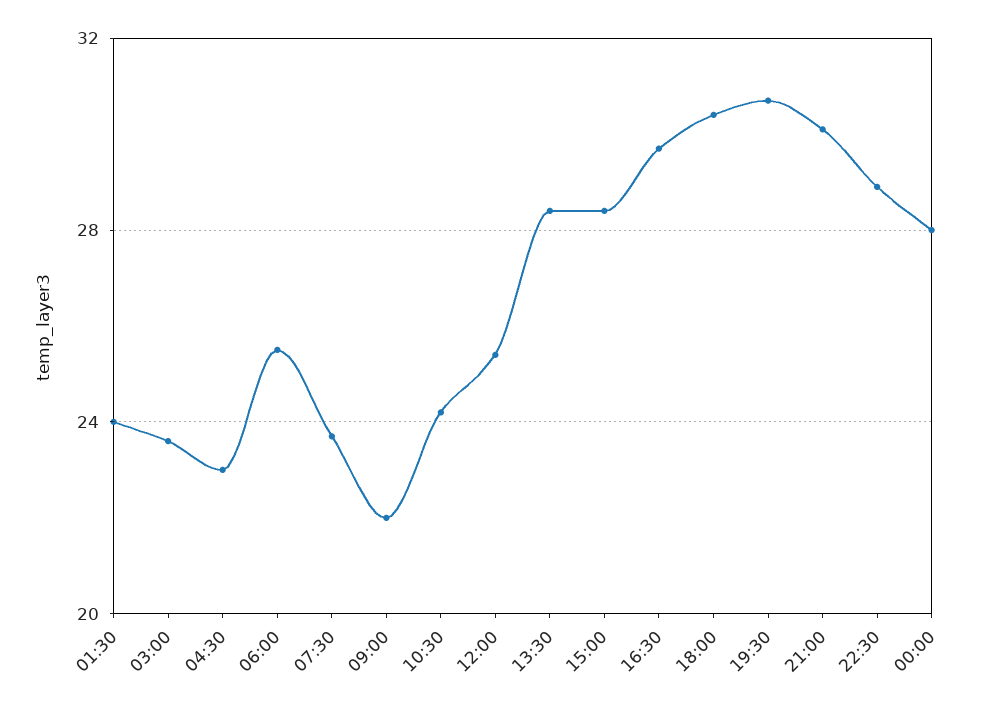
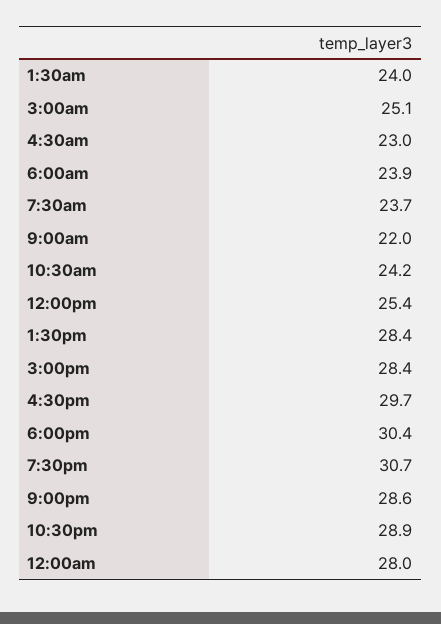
  {
    "01:30": 24,
-   "03:00": 23.5,
+   "03:00": 25.1,
    "04:30": 23,
-   "06:00": 25.5,
+   "06:00": 23.9,
    "07:30": 23.7,
    "09:00": 22,
    "10:30": 24.2,
    "12:00": 25.4,
    "13:30": 28.4,
    "15:00": 28.4,
    "16:30": 29.7,
    "18:00": 30.4,
    "19:30": 30.7,
-   "21:00": 30,
+   "21:00": 28.6,
    "22:30": 28.9,
    "00:00": 28
  }

